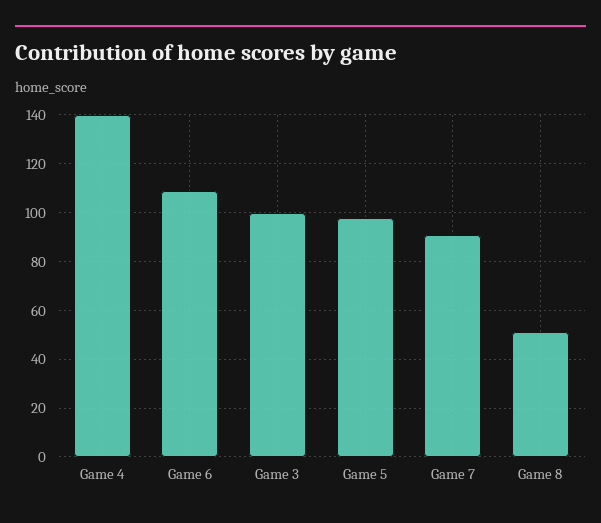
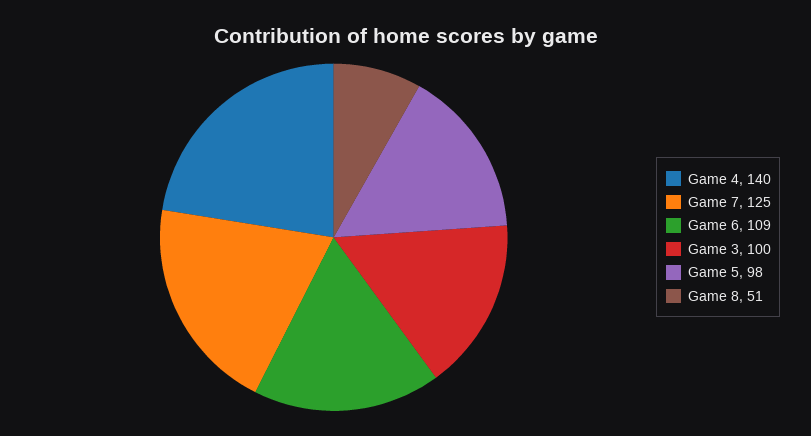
  {
    "Game 4": 140,
    "Game 6": 109,
    "Game 3": 100,
    "Game 5": 98,
-   "Game 7": 90,
+   "Game 7": 125,
    "Game 8": 51
  }

